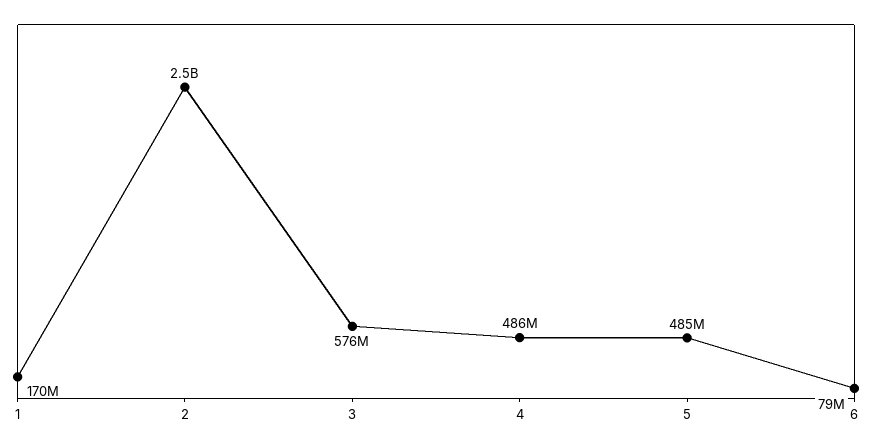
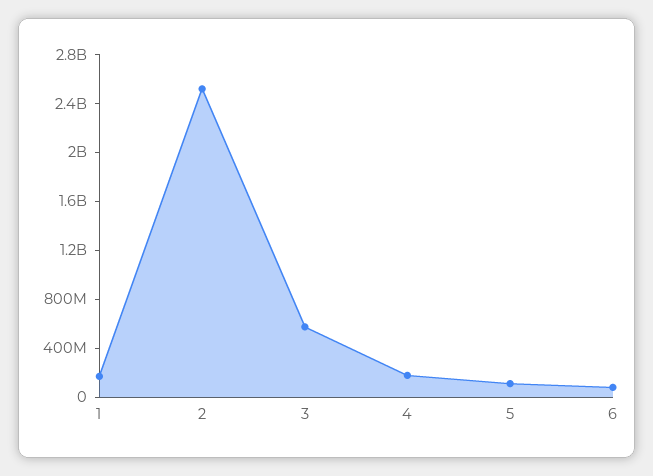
  {
    "1": 170000000,
    "2": 2500000000,
    "3": 576000000,
-   "4": 486000000,
+   "4": 200000000,
-   "5": 485000000,
+   "5": 100000000,
    "6": 79000000
  }

